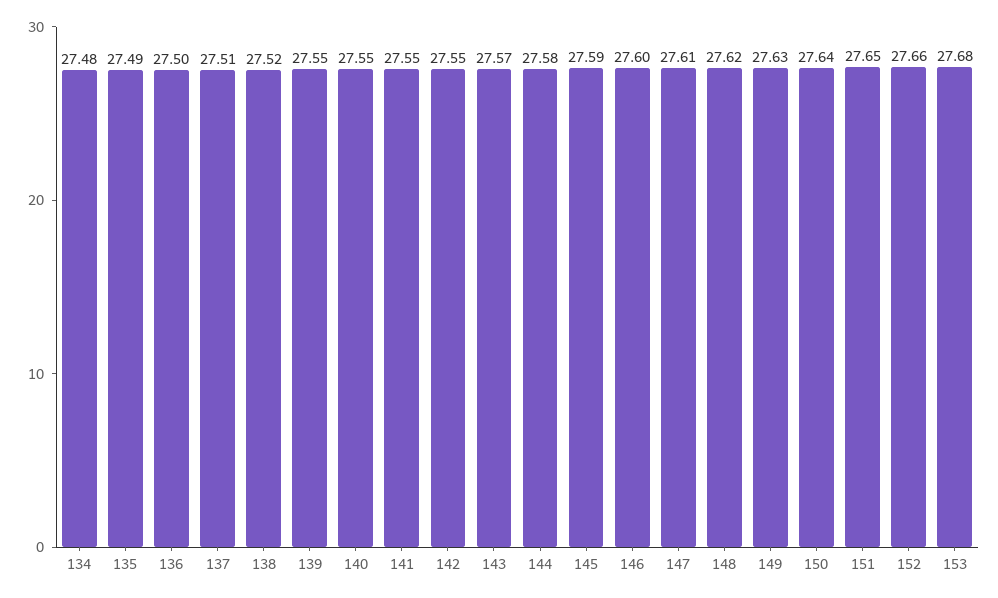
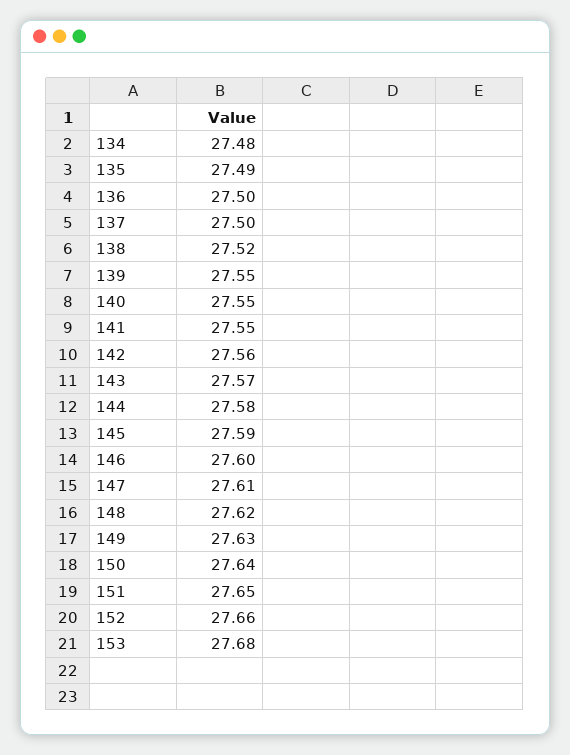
  {
    "134": 27.48,
    "135": 27.49,
    "136": 27.5,
-   "137": 27.51,
+   "137": 27.5,
    "138": 27.52,
    "139": 27.55,
    "140": 27.55,
    "141": 27.55,
-   "142": 27.55,
+   "142": 27.56,
    "143": 27.57,
    "144": 27.58,
    "145": 27.59,
    "146": 27.6,
    "147": 27.61,
    "148": 27.62,
    "149": 27.63,
    "150": 27.64,
    "151": 27.65,
    "152": 27.66,
    "153": 27.68
  }

